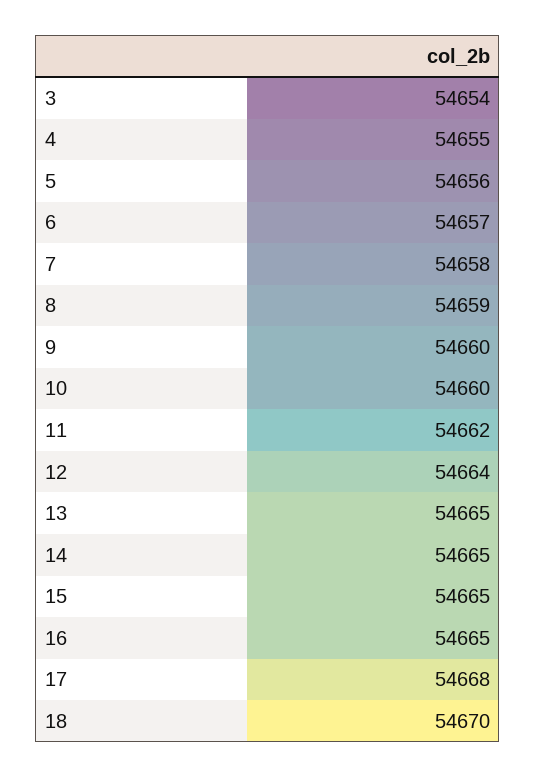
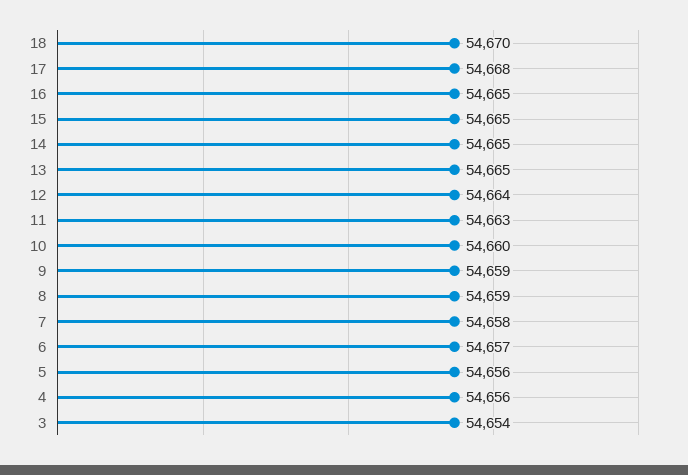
  {
    "3": 54654,
-   "4": 54655,
+   "4": 54656,
    "5": 54656,
    "6": 54657,
    "7": 54658,
    "8": 54659,
-   "9": 54660,
+   "9": 54659,
    "10": 54660,
-   "11": 54662,
+   "11": 54663,
    "12": 54664,
    "13": 54665,
    "14": 54665,
    "15": 54665,
    "16": 54665,
    "17": 54668,
    "18": 54670
  }

